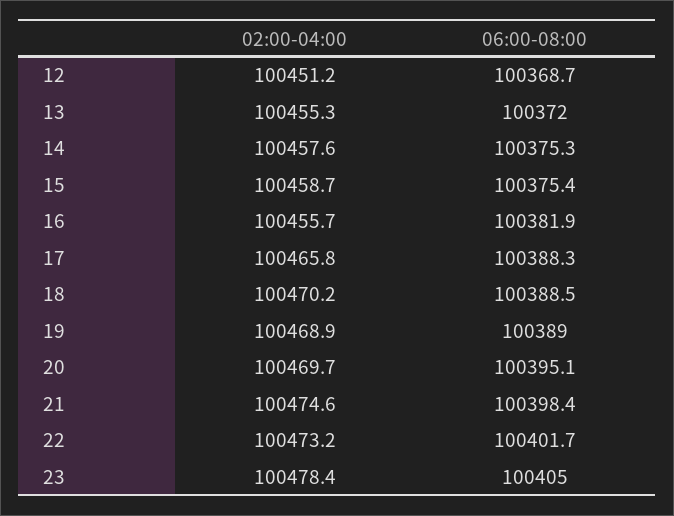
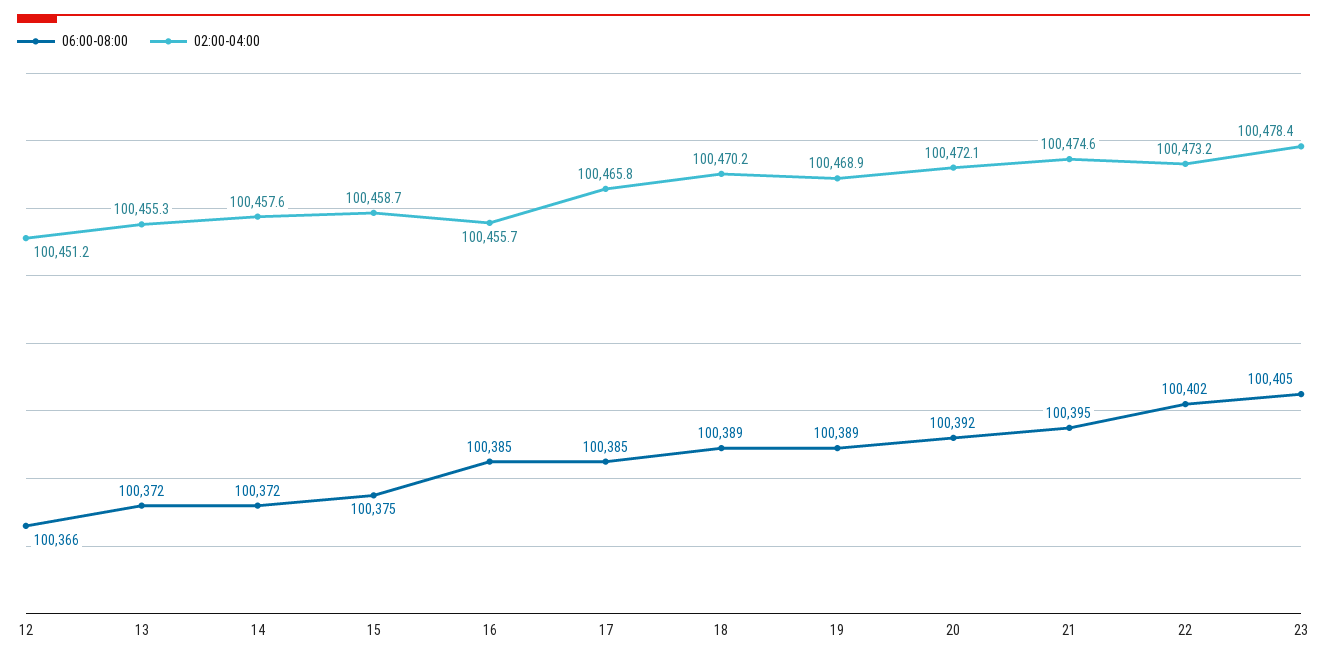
  {
    "02:00-04:00": {
      "12": 100451.2,
      "13": 100455.3,
      "14": 100457.6,
      "15": 100458.7,
      "16": 100455.7,
      "17": 100465.8,
      "18": 100470.2,
      "19": 100468.9,
-     "20": 100469.7,
+     "20": 100472.1,
      "21": 100474.6,
      "22": 100473.2,
      "23": 100478.4
    },
    "06:00-08:00": {
-     "12": 100368.7,
+     "12": 100366,
      "13": 100372,
-     "14": 100375.3,
+     "14": 100372,
      "15": 100375.4,
-     "16": 100381.9,
+     "16": 100385,
-     "17": 100388.3,
+     "17": 100385,
      "18": 100388.5,
      "19": 100389,
-     "20": 100395.1,
+     "20": 100392,
-     "21": 100398.4,
+     "21": 100395,
      "22": 100401.7,
      "23": 100405
    }
  }

